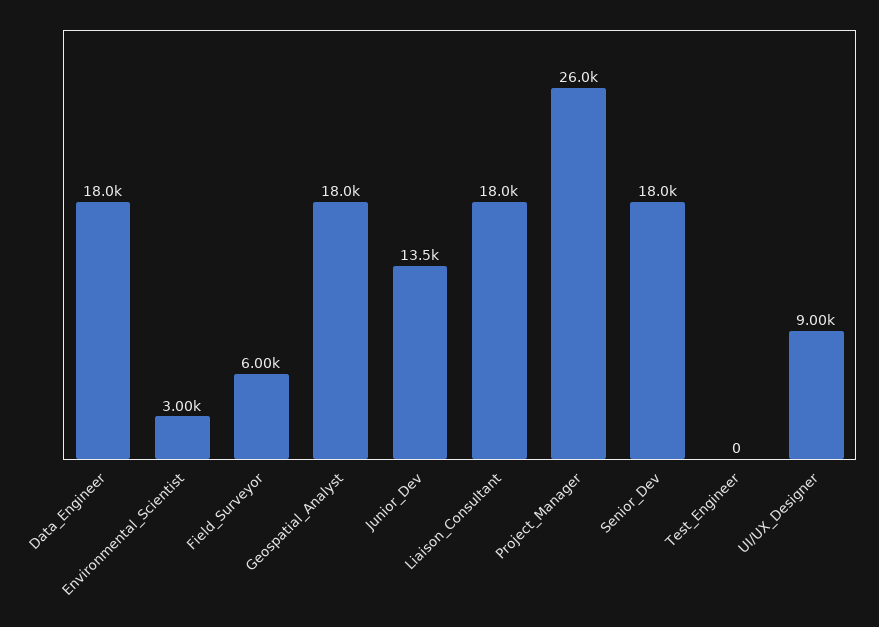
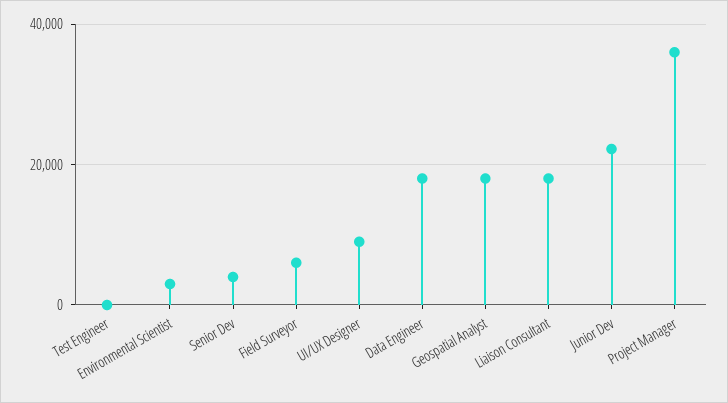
  {
    "Data_Engineer": 18000,
    "Environmental_Scientist": 3000,
    "Field_Surveyor": 6000,
    "Geospatial_Analyst": 18000,
-   "Junior_Dev": 13500,
+   "Junior_Dev": 22000,
    "Liaison_Consultant": 18000,
-   "Project_Manager": 26000,
+   "Project_Manager": 36000,
-   "Senior_Dev": 18000,
+   "Senior_Dev": 4000,
    "Test_Engineer": 0,
    "UI/UX_Designer": 9000
  }

